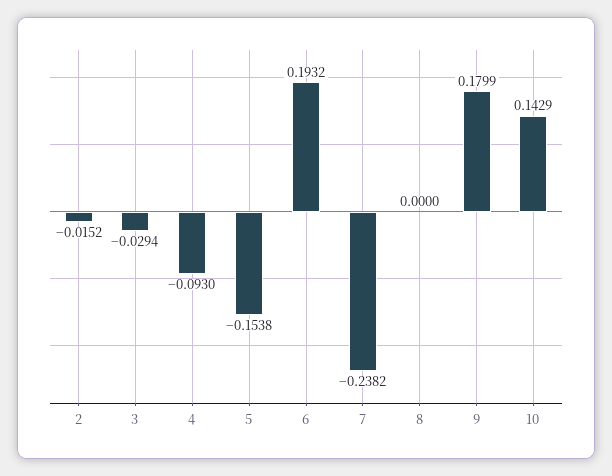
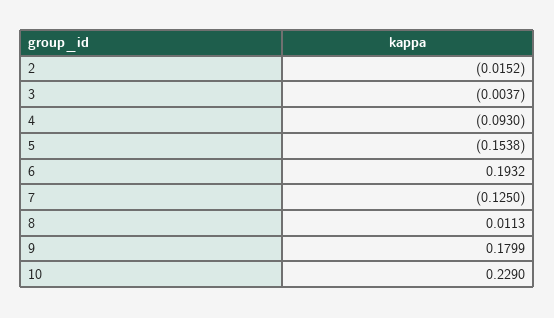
  {
    "2": -0.0152,
-   "3": -0.0294,
+   "3": -0.0037,
    "4": -0.093,
    "5": -0.1538,
    "6": 0.1932,
-   "7": -0.2382,
+   "7": -0.125,
-   "8": 0,
+   "8": 0.0113,
    "9": 0.1799,
-   "10": 0.1429
+   "10": 0.229
  }

